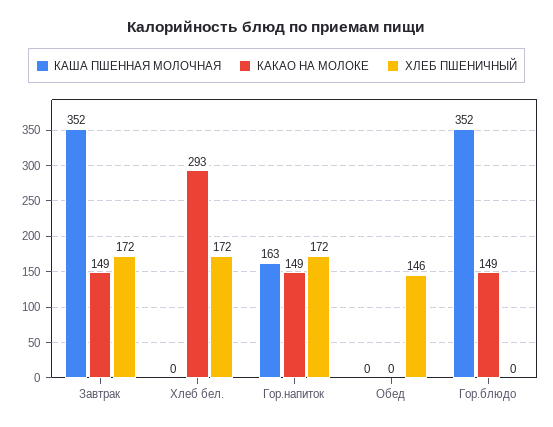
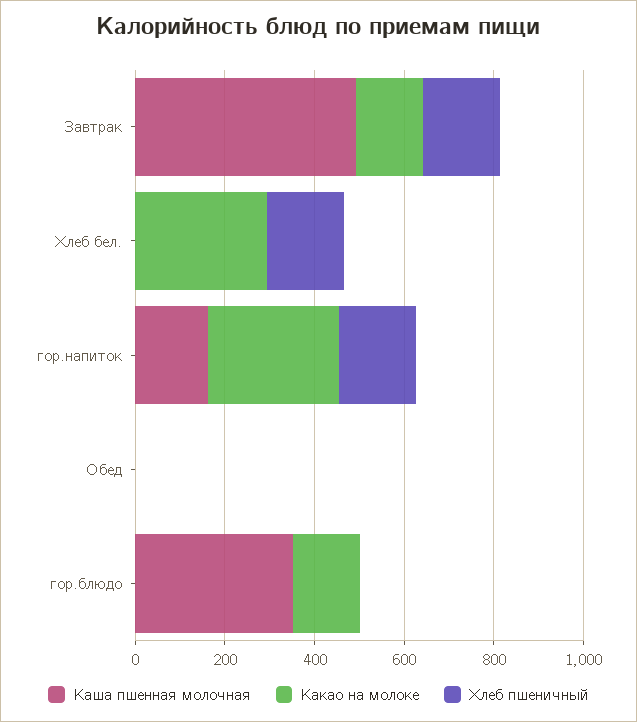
  {
    "КАША ПШЕННАЯ МОЛОЧНАЯ": {
-     "Завтрак": 352,
+     "Завтрак": 500,
      "Хлеб бел.": 0,
      "Гор.напиток": 163,
      "Обед": 0,
      "Гор.блюдо": 352
    },
    "КАКАО НА МОЛОКЕ": {
      "Завтрак": 149,
      "Хлеб бел.": 293,
-     "Гор.напиток": 149,
+     "Гор.напиток": 300,
      "Обед": 0,
      "Гор.блюдо": 149
    },
    "ХЛЕБ ПШЕНИЧНЫЙ": {
      "Завтрак": 172,
      "Хлеб бел.": 172,
      "Гор.напиток": 172,
-     "Обед": 146,
+     "Обед": 0,
      "Гор.блюдо": 0
    }
  }

